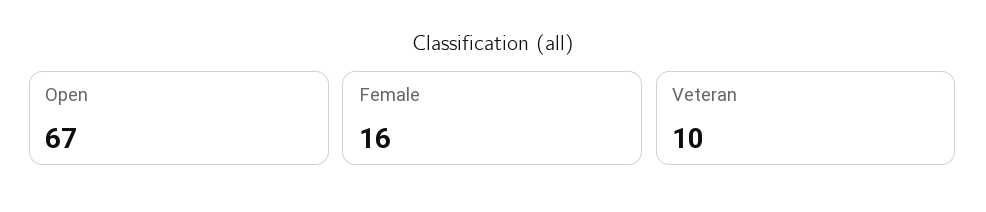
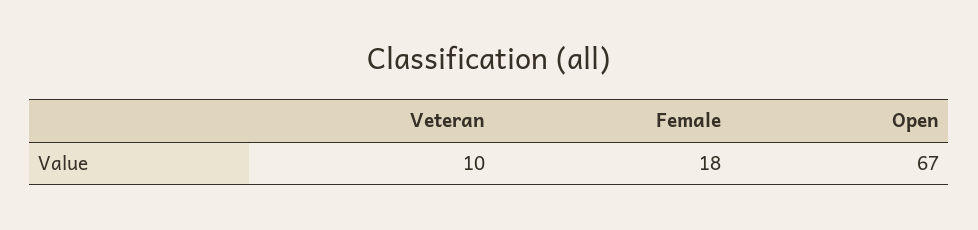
  {
    "Open": 67,
-   "Female": 16,
+   "Female": 18,
    "Veteran": 10
  }

